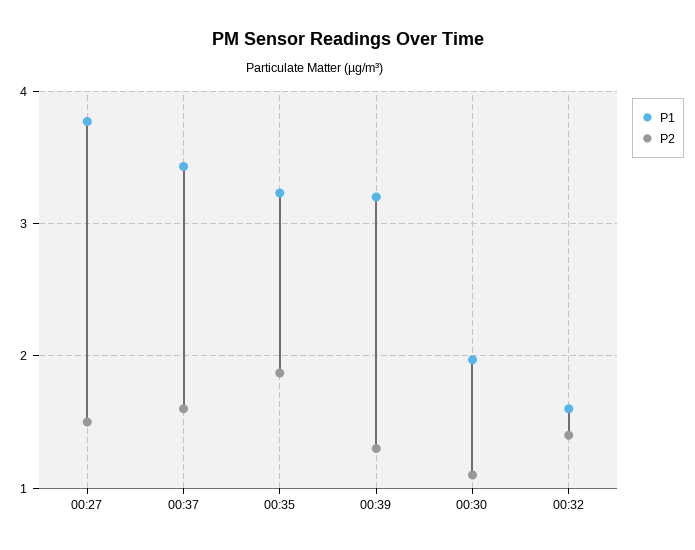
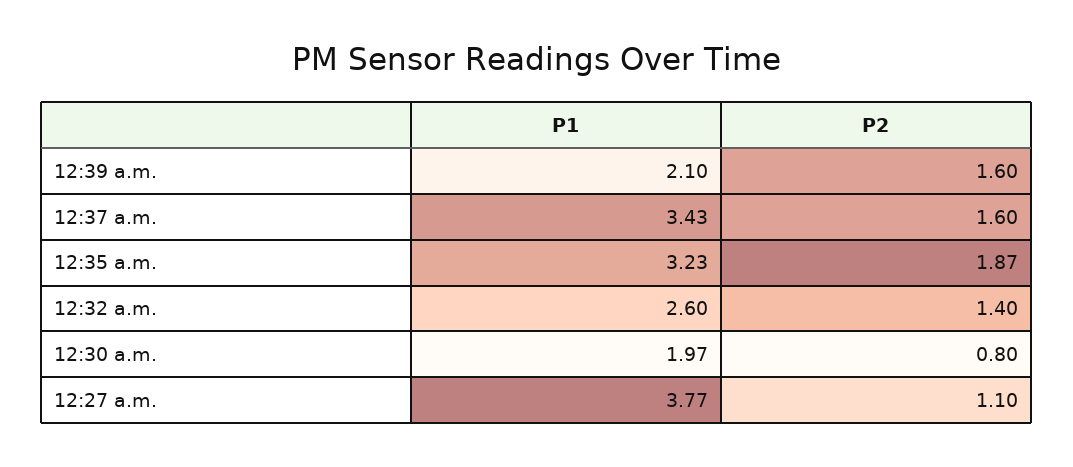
  {
    "P1": {
      "00:27": 3.77,
      "00:37": 3.43,
      "00:35": 3.23,
-     "00:39": 3.2,
+     "00:39": 2.1,
      "00:30": 1.97,
-     "00:32": 1.6
+     "00:32": 2.6
    },
    "P2": {
-     "00:27": 1.5,
+     "00:27": 1.1,
      "00:37": 1.6,
      "00:35": 1.87,
-     "00:39": 1.3,
+     "00:39": 1.6,
-     "00:30": 1.1,
+     "00:30": 0.8,
      "00:32": 1.4
    }
  }

